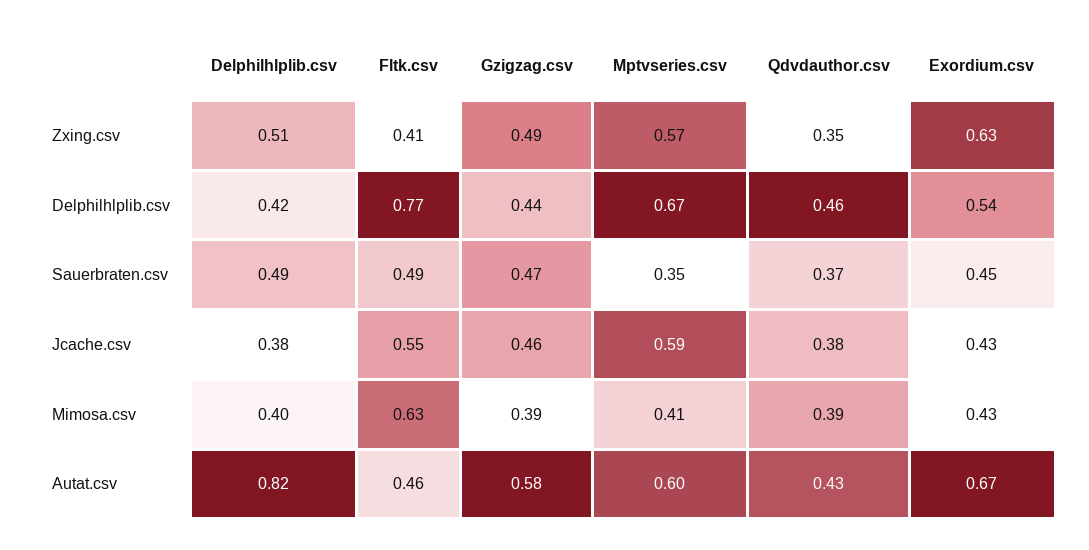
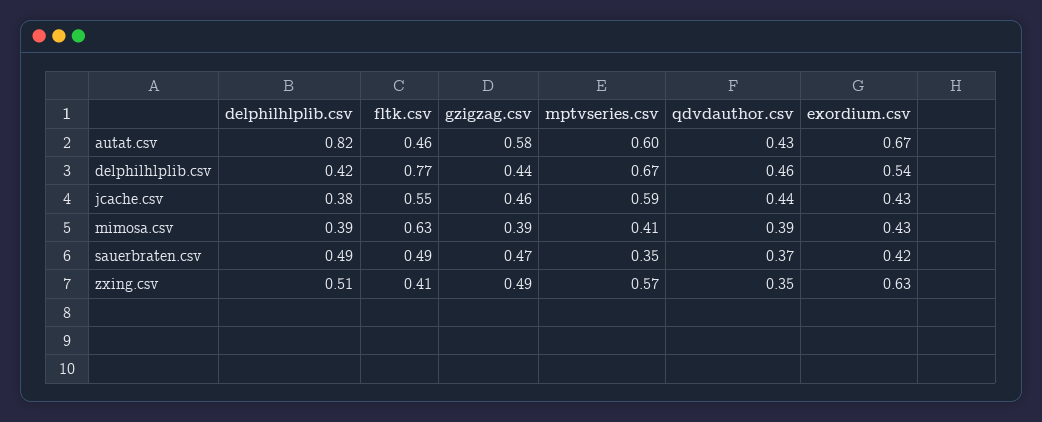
  {
    "Delphilhlplib.csv": {
      "Zxing.csv": 0.51,
      "Delphilhlplib.csv": 0.42,
      "Sauerbraten.csv": 0.49,
      "Jcache.csv": 0.38,
-     "Mimosa.csv": 0.4,
+     "Mimosa.csv": 0.39,
      "Autat.csv": 0.82
    },
    "Fltk.csv": {
      "Zxing.csv": 0.41,
      "Delphilhlplib.csv": 0.77,
      "Sauerbraten.csv": 0.49,
      "Jcache.csv": 0.55,
      "Mimosa.csv": 0.63,
      "Autat.csv": 0.46
    },
    "Gzigzag.csv": {
      "Zxing.csv": 0.49,
      "Delphilhlplib.csv": 0.44,
      "Sauerbraten.csv": 0.47,
      "Jcache.csv": 0.46,
      "Mimosa.csv": 0.39,
      "Autat.csv": 0.58
    },
    "Mptvseries.csv": {
      "Zxing.csv": 0.57,
      "Delphilhlplib.csv": 0.67,
      "Sauerbraten.csv": 0.35,
      "Jcache.csv": 0.59,
      "Mimosa.csv": 0.41,
      "Autat.csv": 0.6
    },
    "Qdvdauthor.csv": {
      "Zxing.csv": 0.35,
      "Delphilhlplib.csv": 0.46,
      "Sauerbraten.csv": 0.37,
-     "Jcache.csv": 0.38,
+     "Jcache.csv": 0.44,
      "Mimosa.csv": 0.39,
      "Autat.csv": 0.43
    },
    "Exordium.csv": {
      "Zxing.csv": 0.63,
      "Delphilhlplib.csv": 0.54,
-     "Sauerbraten.csv": 0.45,
+     "Sauerbraten.csv": 0.42,
      "Jcache.csv": 0.43,
      "Mimosa.csv": 0.43,
      "Autat.csv": 0.67
    }
  }

